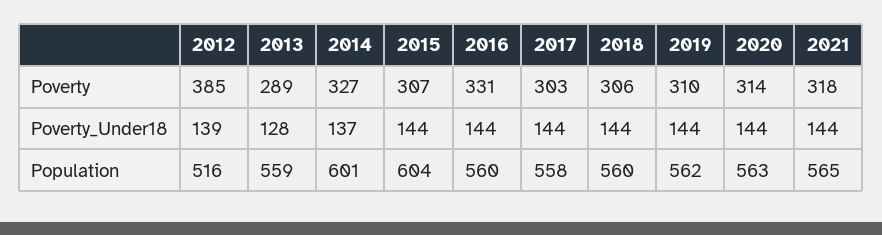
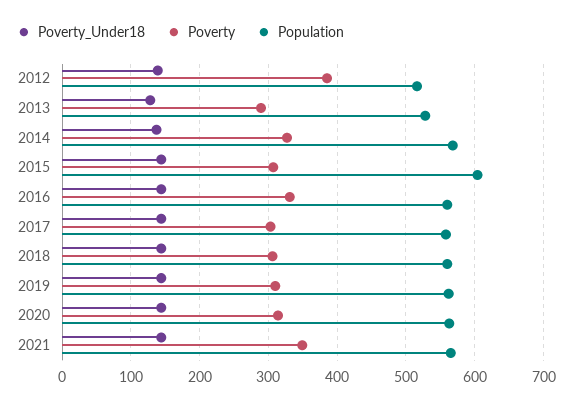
  {
    "Poverty": {
      "2012": 385,
      "2013": 289,
      "2014": 327,
      "2015": 307,
      "2016": 331,
      "2017": 303,
      "2018": 306,
      "2019": 310,
      "2020": 314,
-     "2021": 318
+     "2021": 350
    },
    "Poverty_Under18": {
      "2012": 139,
      "2013": 128,
      "2014": 137,
      "2015": 144,
      "2016": 144,
      "2017": 144,
      "2018": 144,
      "2019": 144,
      "2020": 144,
      "2021": 144
    },
    "Population": {
      "2012": 516,
-     "2013": 559,
+     "2013": 530,
-     "2014": 601,
+     "2014": 570,
      "2015": 604,
      "2016": 560,
      "2017": 558,
      "2018": 560,
      "2019": 562,
      "2020": 563,
      "2021": 565
    }
  }

